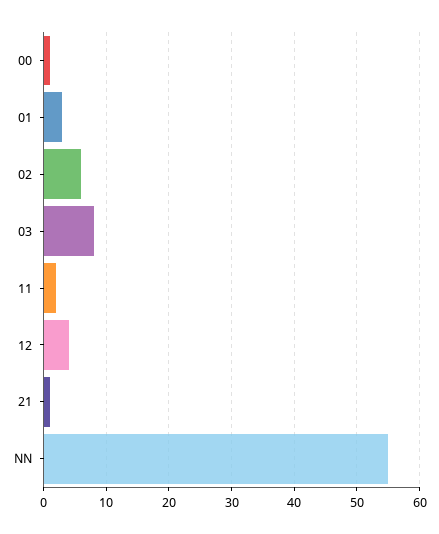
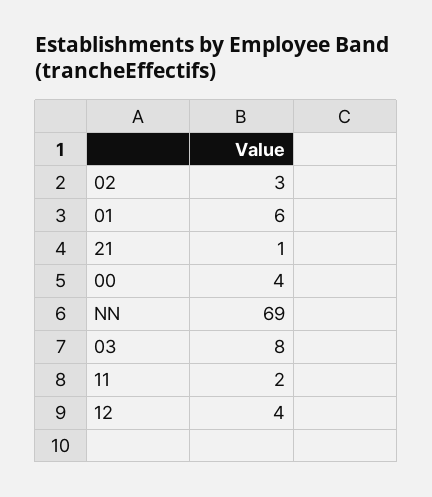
  {
-   "00": 1,
+   "00": 4,
-   "01": 3,
+   "01": 6,
-   "02": 6,
+   "02": 3,
    "03": 8,
    "11": 2,
    "12": 4,
    "21": 1,
-   "NN": 55
+   "NN": 69
  }

